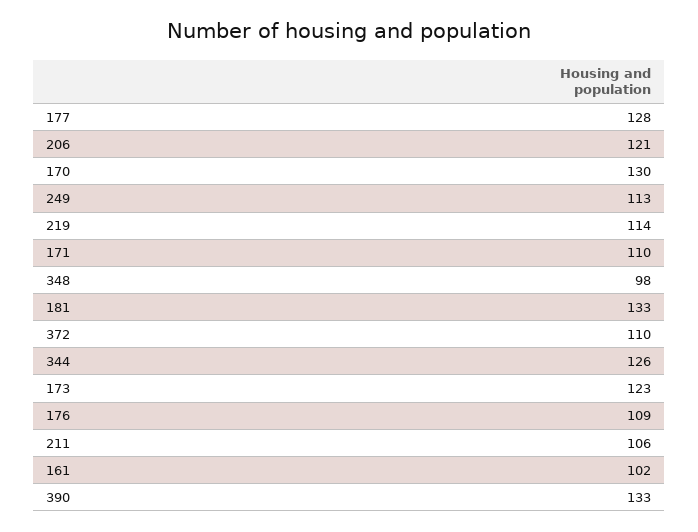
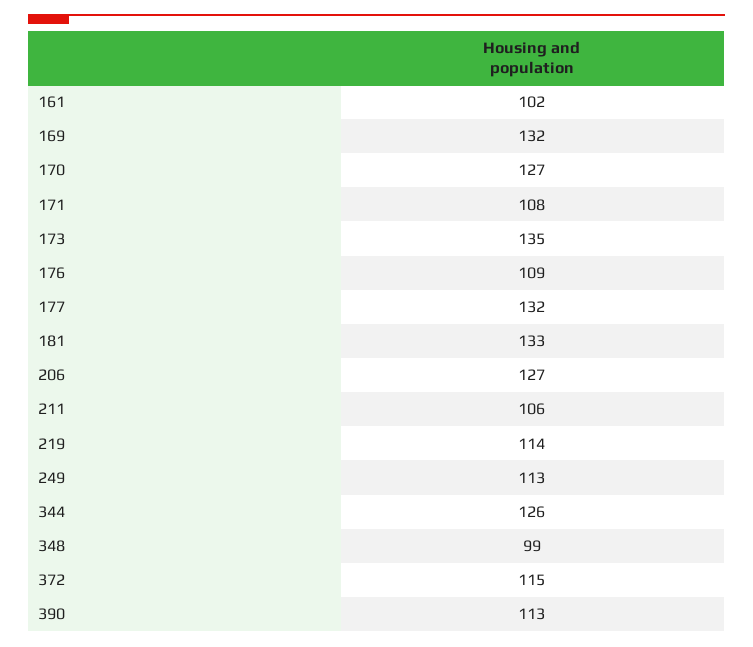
  {
-   "177": 128,
+   "177": 132,
-   "206": 121,
+   "206": 127,
-   "170": 130,
+   "170": 127,
    "249": 113,
    "219": 114,
-   "171": 110,
+   "171": 108,
-   "348": 98,
+   "348": 99,
    "181": 133,
-   "372": 110,
+   "372": 115,
    "344": 126,
-   "173": 123,
+   "173": 135,
    "176": 109,
    "211": 106,
    "161": 102,
-   "390": 133
+   "390": 113,
+   "169": 132
  }

